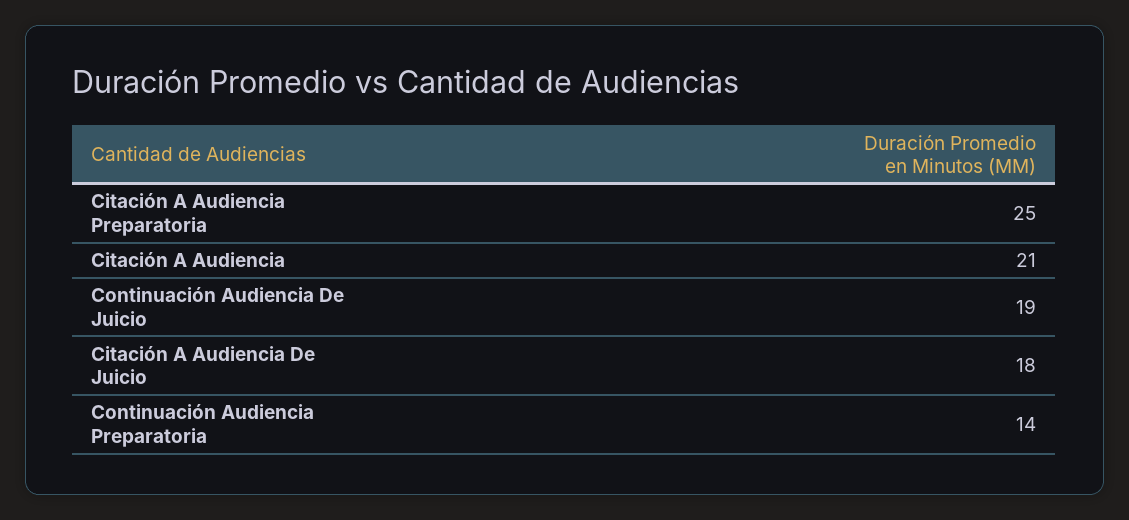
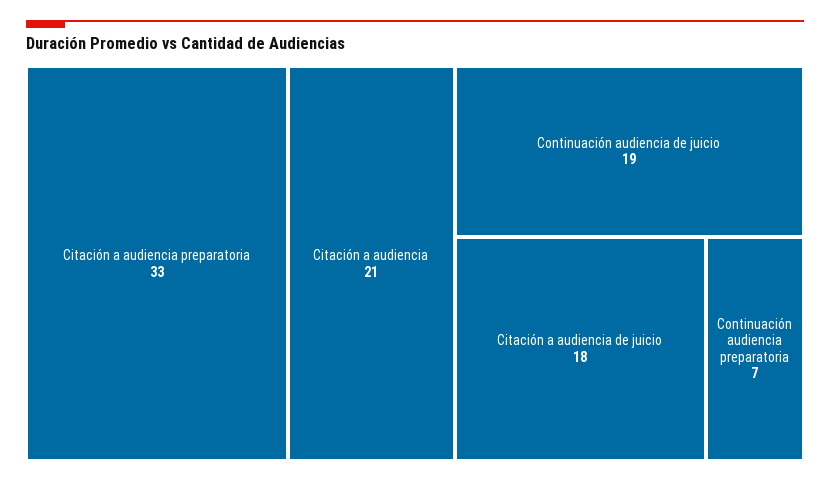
  {
-   "Citación A Audiencia Preparatoria": 25,
+   "Citación A Audiencia Preparatoria": 33,
    "Citación A Audiencia": 21,
    "Continuación Audiencia De Juicio": 19,
    "Citación A Audiencia De Juicio": 18,
-   "Continuación Audiencia Preparatoria": 14
+   "Continuación Audiencia Preparatoria": 7
  }

